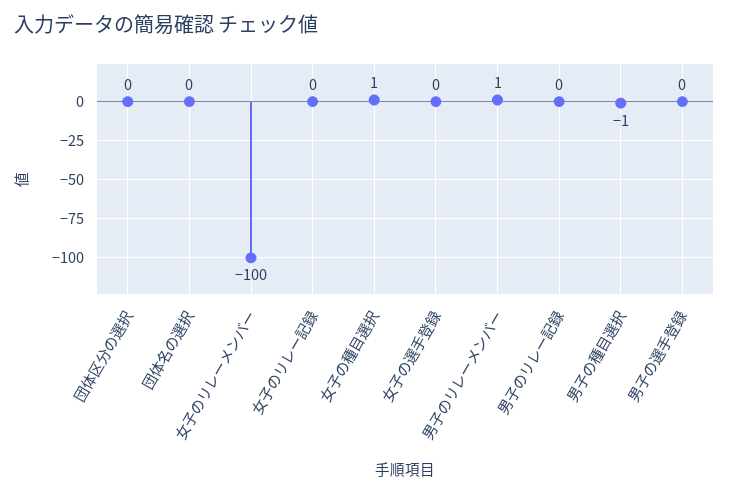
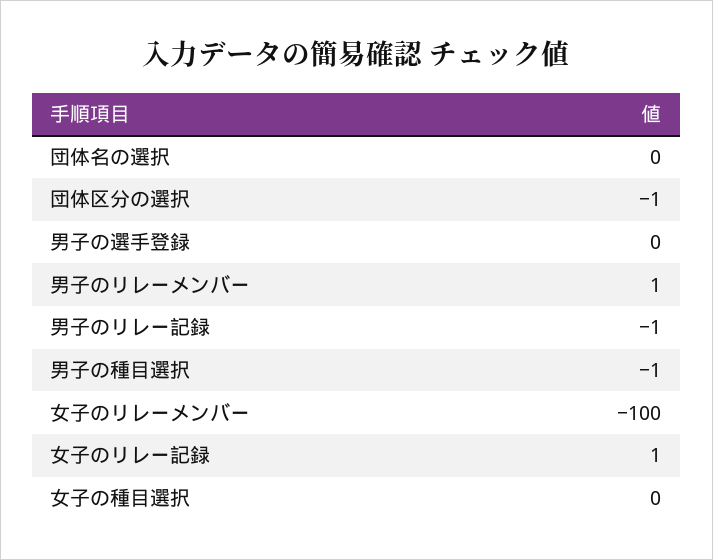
  {
-   "団体区分の選択": 0,
+   "団体区分の選択": -1,
    "団体名の選択": 0,
    "女子のリレーメンバー": -100,
-   "女子のリレー記録": 0,
+   "女子のリレー記録": 1,
-   "女子の種目選択": 1,
+   "女子の種目選択": 0,
-   "女子の選手登録": 0,
    "男子のリレーメンバー": 1,
-   "男子のリレー記録": 0,
+   "男子のリレー記録": -1,
    "男子の種目選択": -1,
    "男子の選手登録": 0
  }

